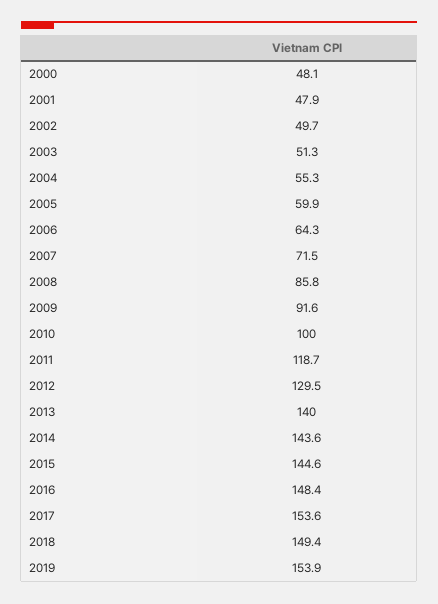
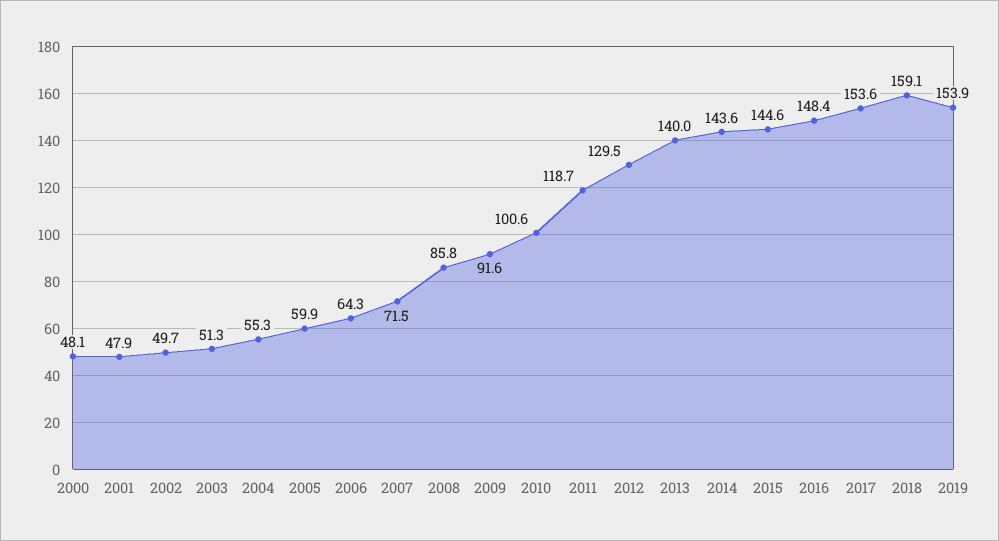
  {
    "2000": 48.1,
    "2001": 47.9,
    "2002": 49.7,
    "2003": 51.3,
    "2004": 55.3,
    "2005": 59.9,
    "2006": 64.3,
    "2007": 71.5,
    "2008": 85.8,
    "2009": 91.6,
-   "2010": 100,
+   "2010": 100.6,
    "2011": 118.7,
    "2012": 129.5,
    "2013": 140,
    "2014": 143.6,
    "2015": 144.6,
    "2016": 148.4,
    "2017": 153.6,
-   "2018": 149.4,
+   "2018": 159.1,
    "2019": 153.9
  }

